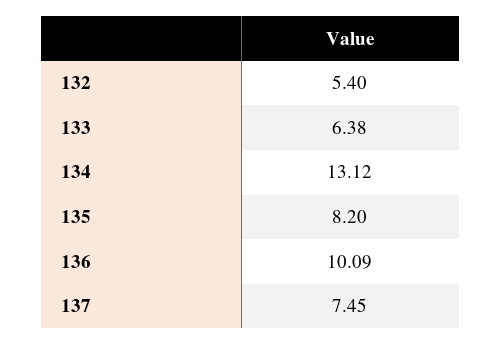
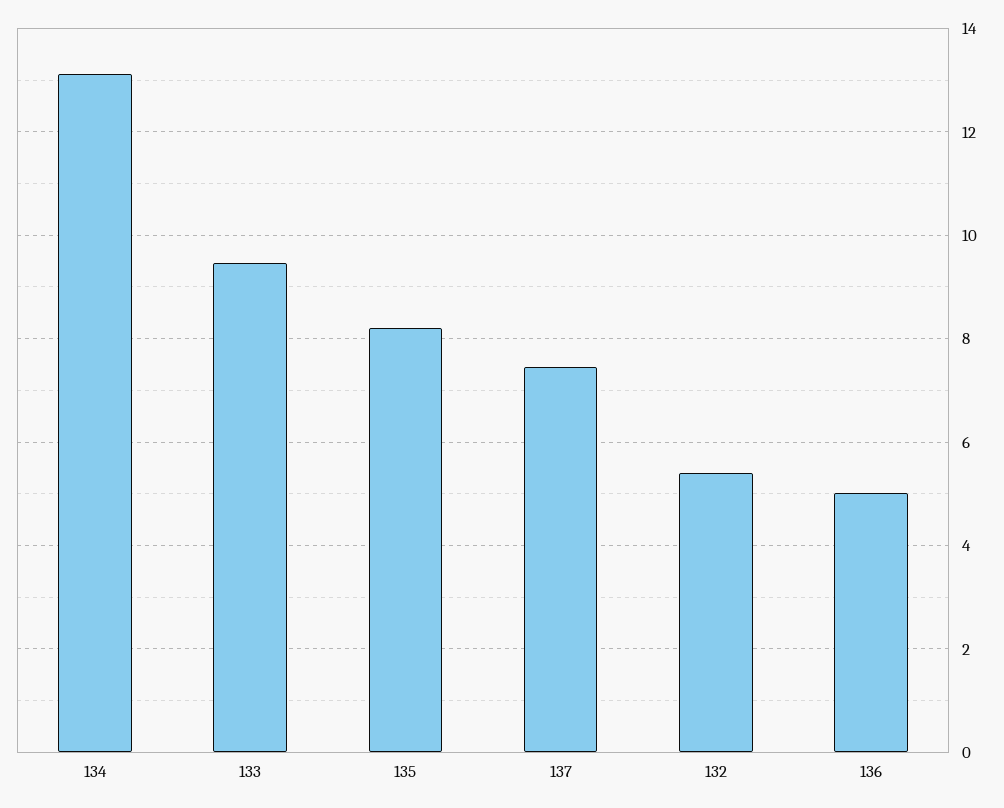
  {
    "132": 5.4,
-   "133": 6.38,
+   "133": 9.4,
    "134": 13.12,
    "135": 8.2,
-   "136": 10.09,
+   "136": 5,
    "137": 7.45
  }

